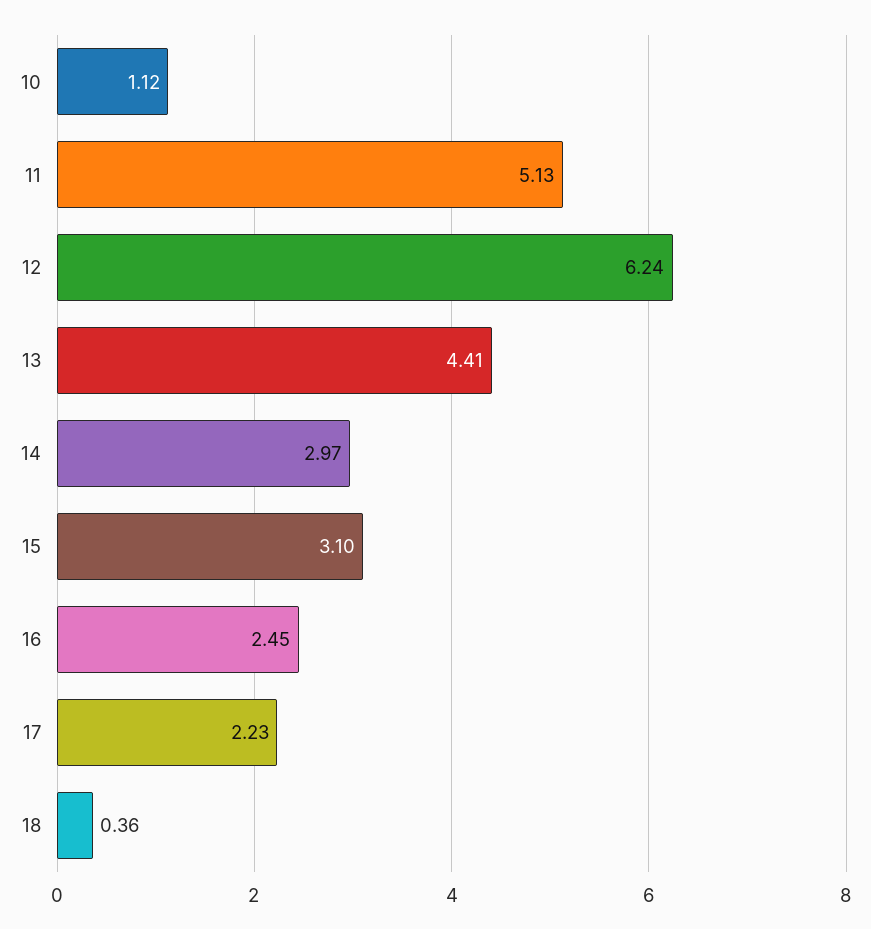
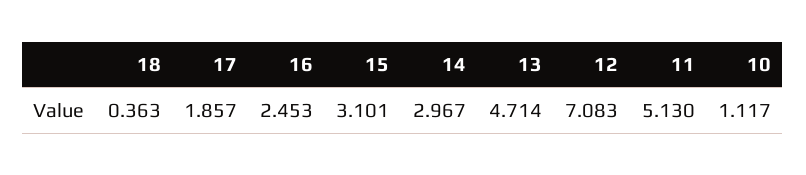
  {
    "10": 1.117,
    "11": 5.13,
-   "12": 6.24,
+   "12": 7.083,
-   "13": 4.41,
+   "13": 4.714,
    "14": 2.967,
    "15": 3.101,
    "16": 2.453,
-   "17": 2.23,
+   "17": 1.857,
    "18": 0.363
  }

